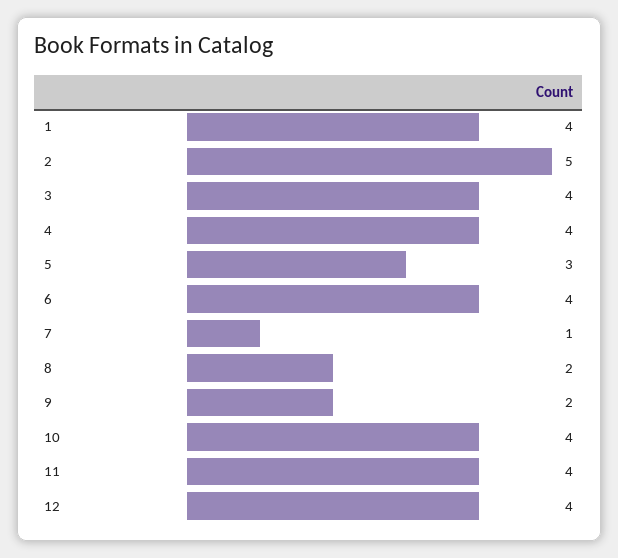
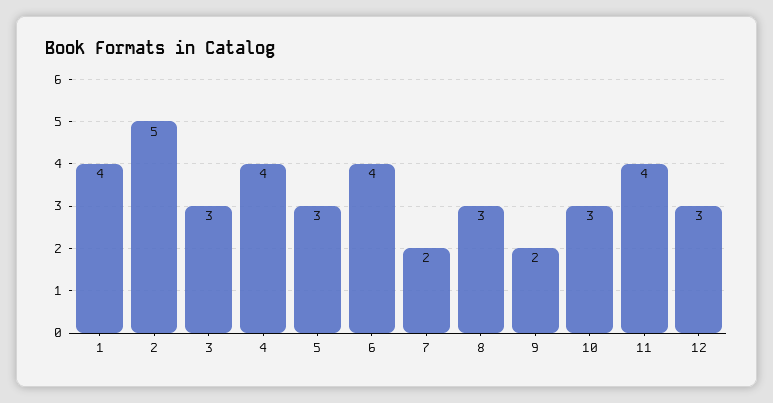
  {
    "1": 4,
    "2": 5,
-   "3": 4,
+   "3": 3,
    "4": 4,
    "5": 3,
    "6": 4,
-   "7": 1,
+   "7": 2,
-   "8": 2,
+   "8": 3,
    "9": 2,
-   "10": 4,
+   "10": 3,
    "11": 4,
-   "12": 4
+   "12": 3
  }

